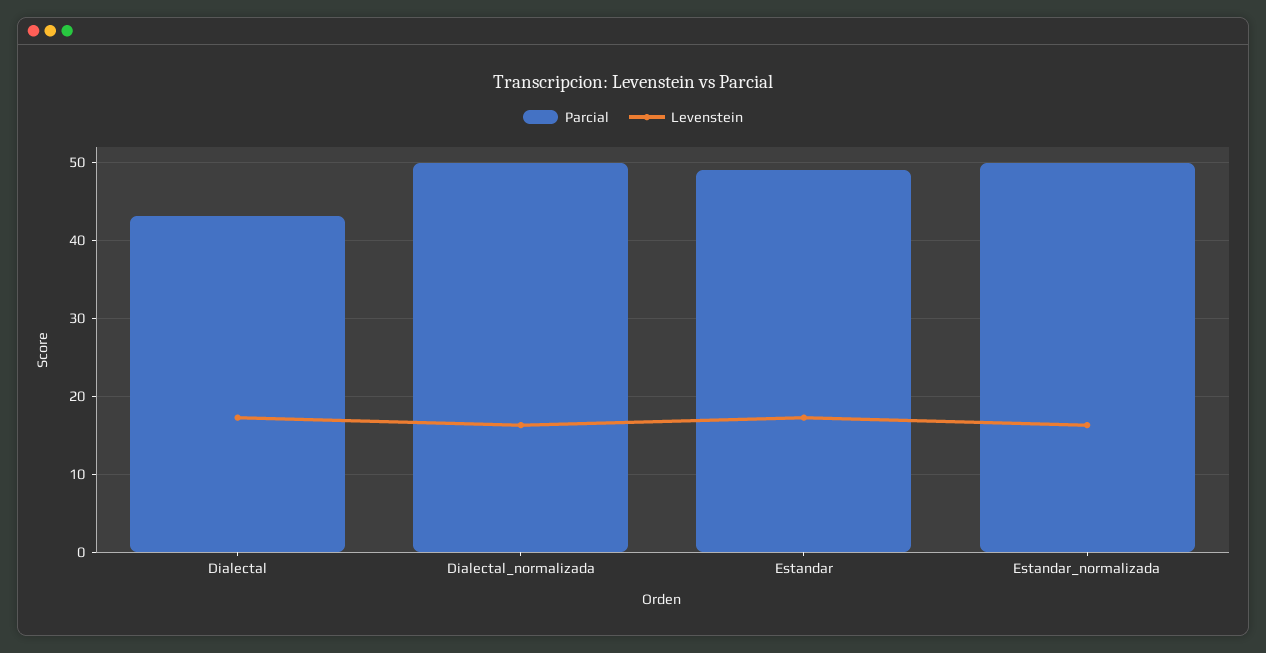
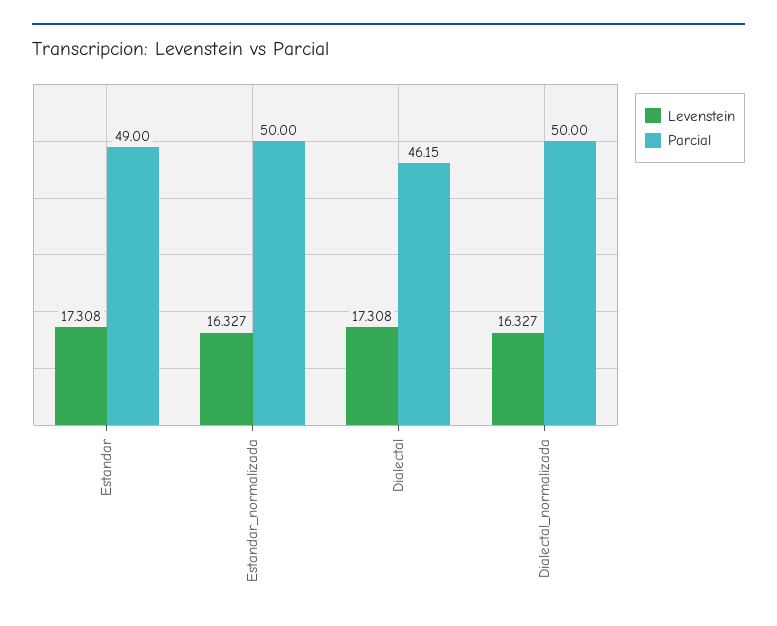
  {
    "Parcial": {
-     "Dialectal": 43,
+     "Dialectal": 46.15,
      "Dialectal_normalizada": 50,
      "Estandar": 49,
      "Estandar_normalizada": 50
    },
    "Levenstein": {
      "Dialectal": 17.308,
      "Dialectal_normalizada": 16.327,
      "Estandar": 17.308,
      "Estandar_normalizada": 16.327
    }
  }

